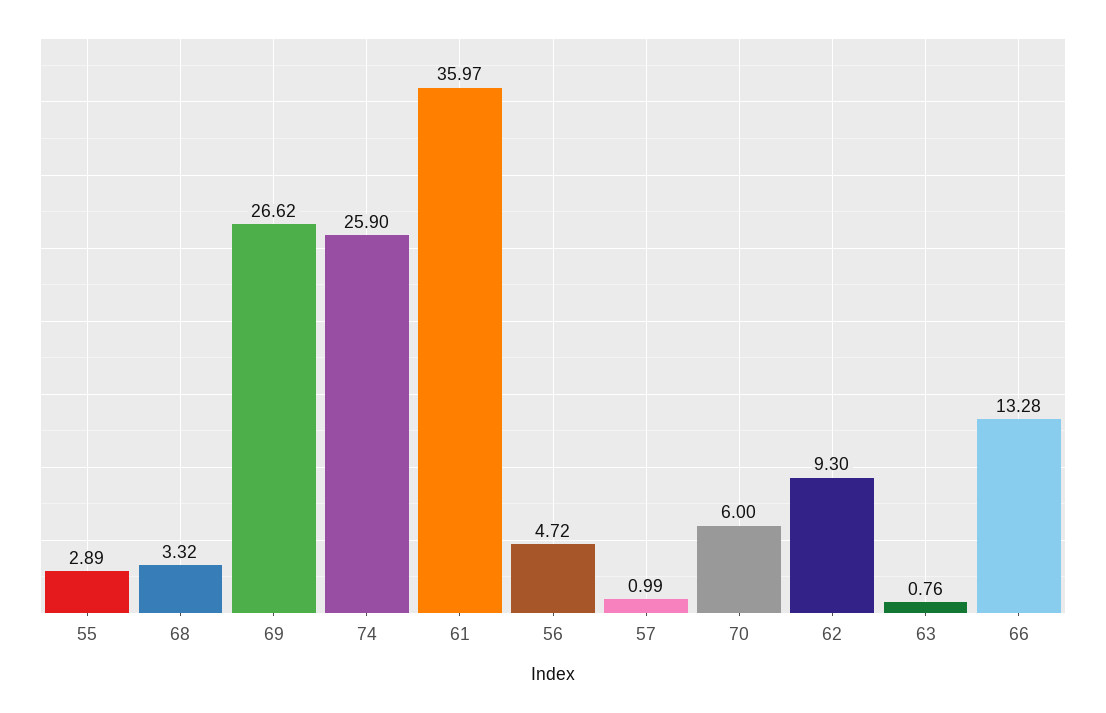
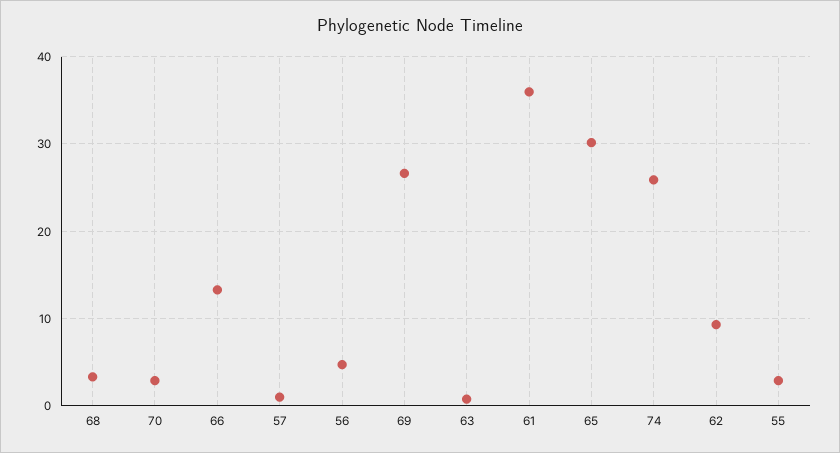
  {
    "55": 2.89,
    "68": 3.32,
    "69": 26.62,
    "74": 25.9,
    "61": 35.97,
    "56": 4.72,
    "57": 0.99,
-   "70": 6,
+   "70": 3,
    "62": 9.3,
    "63": 0.76,
-   "66": 13.28
+   "66": 13.28,
+   "65": 30
  }

